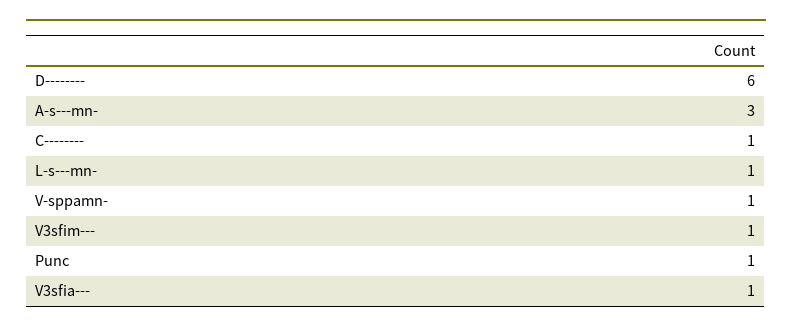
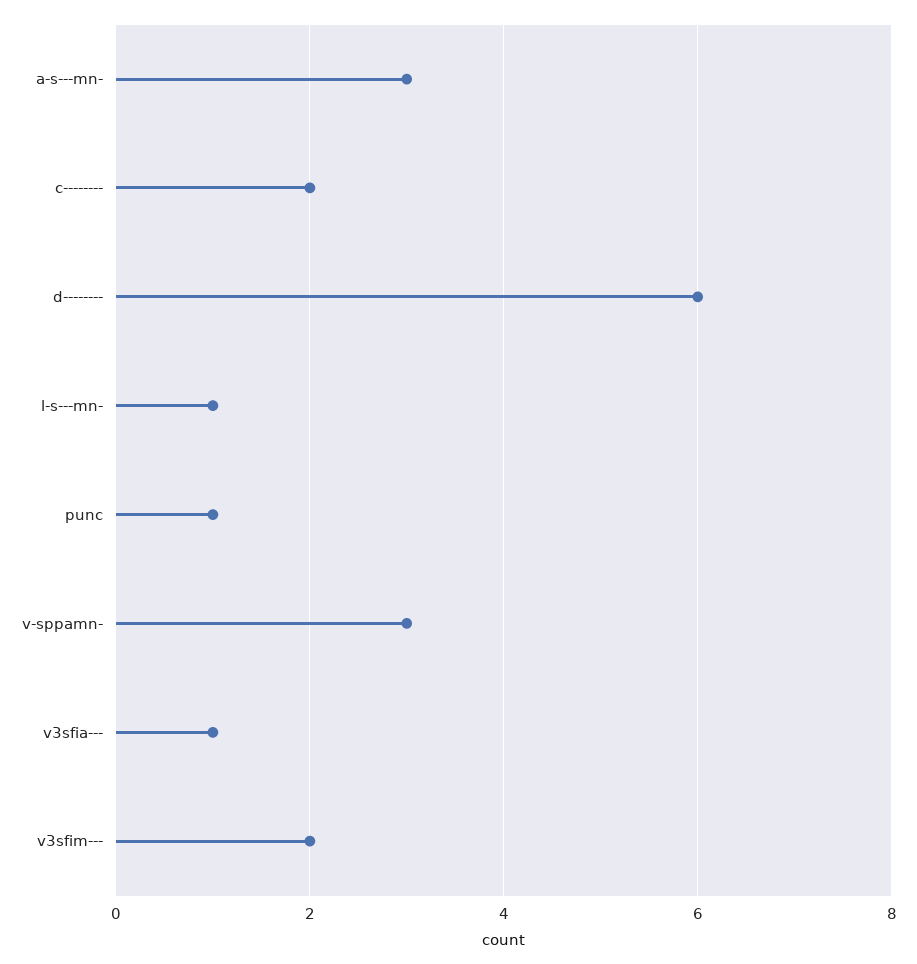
  {
    "D--------": 6,
    "A-s---mn-": 3,
-   "C--------": 1,
+   "C--------": 2,
    "L-s---mn-": 1,
-   "V-sppamn-": 1,
+   "V-sppamn-": 3,
-   "V3sfim---": 1,
+   "V3sfim---": 2,
    "Punc": 1,
    "V3sfia---": 1
  }

